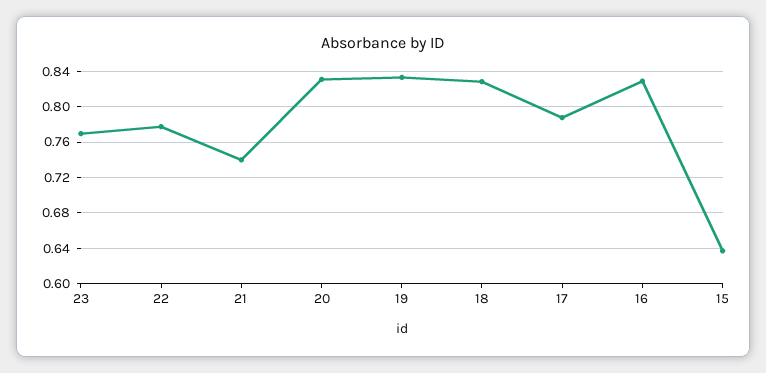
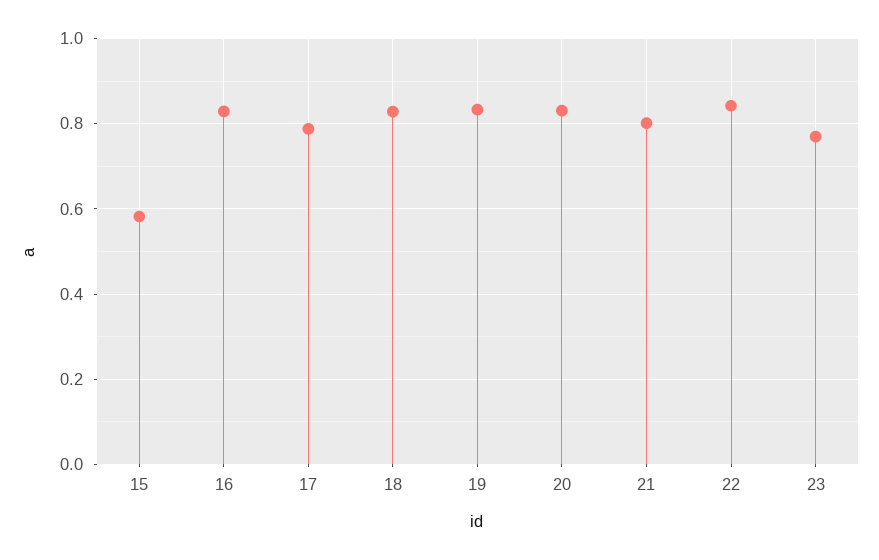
  {
    "23": 0.77,
-   "22": 0.78,
+   "22": 0.84,
-   "21": 0.74,
+   "21": 0.8,
    "20": 0.83,
    "19": 0.83,
    "18": 0.83,
    "17": 0.79,
    "16": 0.83,
-   "15": 0.64
+   "15": 0.58
  }

